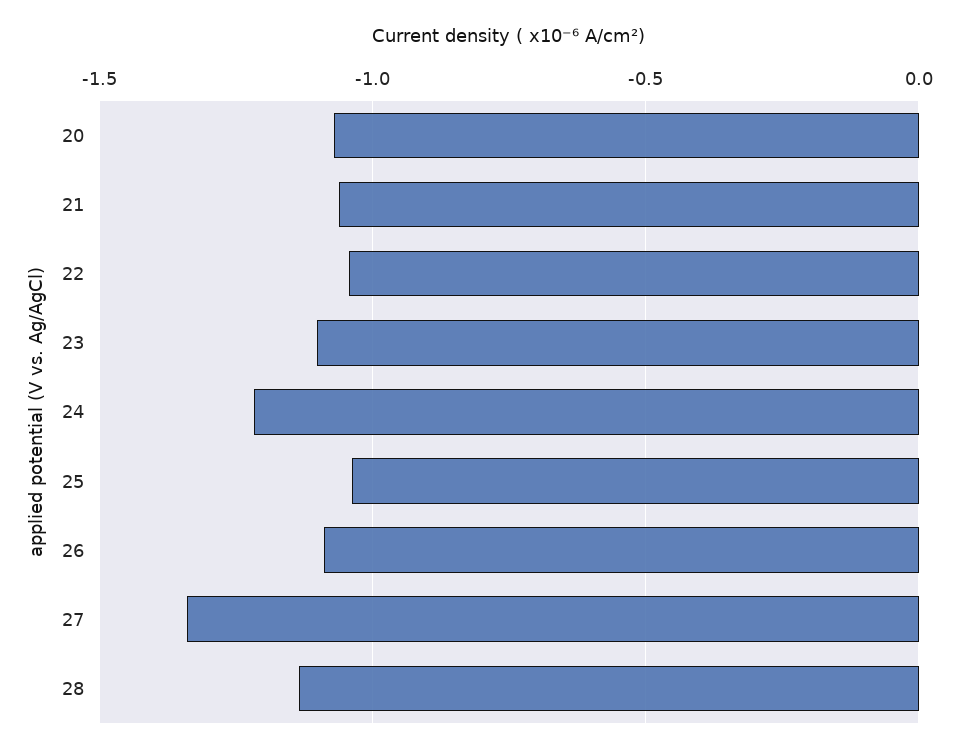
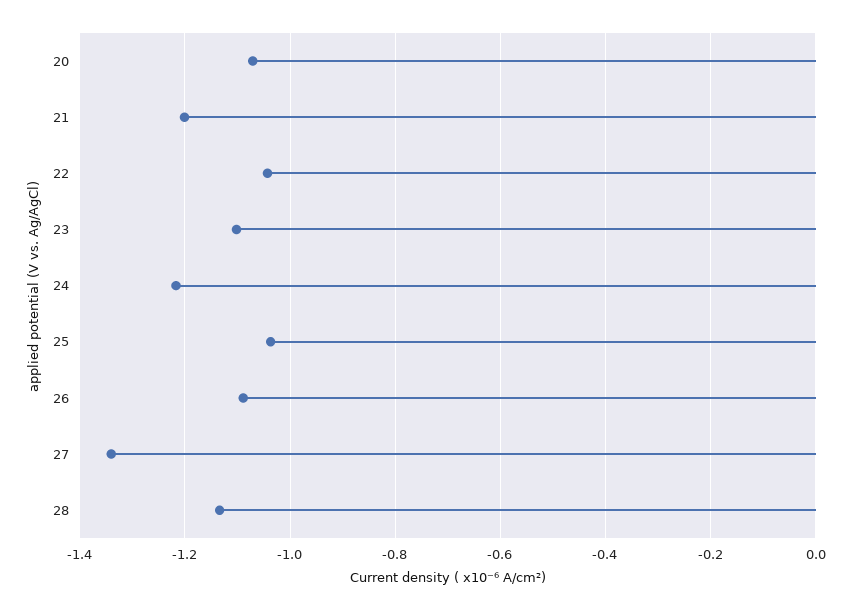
  {
    "20": -1.08,
-   "21": -1.05,
+   "21": -1.2,
    "22": -1.04,
    "23": -1.1,
    "24": -1.22,
    "25": -1.04,
    "26": -1.08,
    "27": -1.34,
    "28": -1.14
  }

